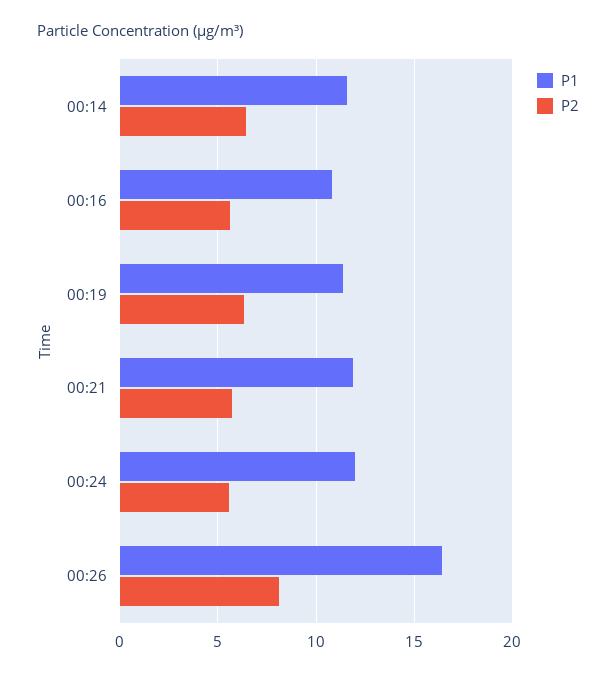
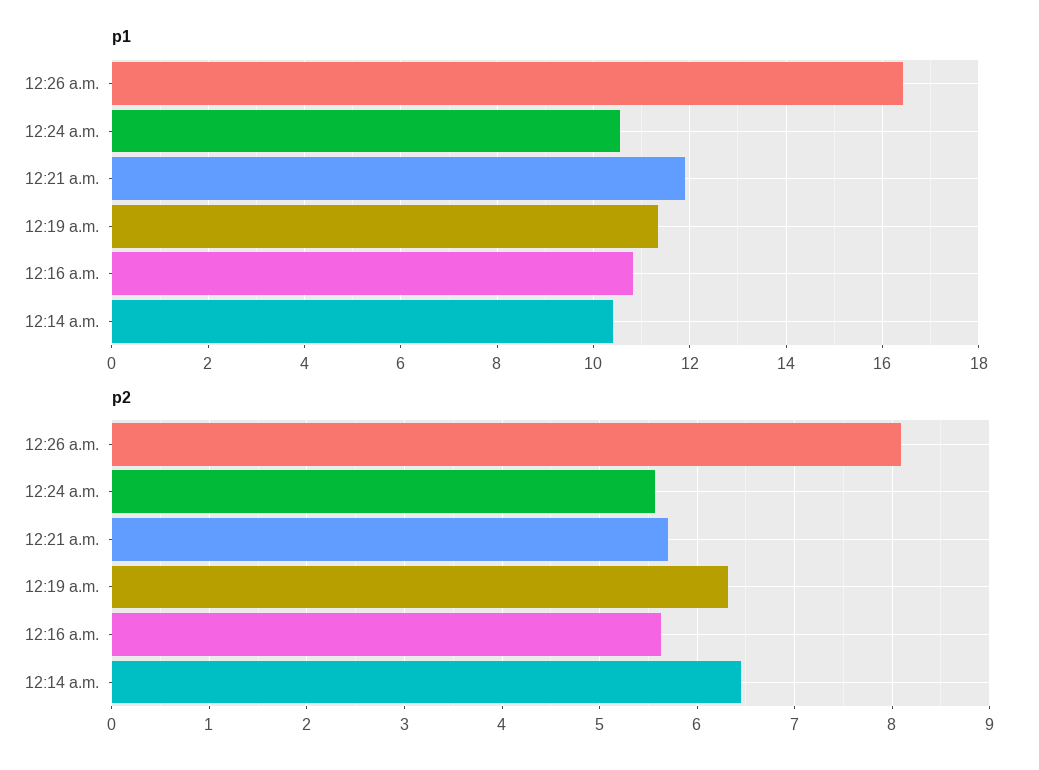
  {
    "P1": {
-     "00:14": 11.5,
+     "00:14": 10.4,
      "00:16": 10.8,
      "00:19": 11.4,
      "00:21": 12,
-     "00:24": 12,
+     "00:24": 10.6,
      "00:26": 16.4
    },
    "P2": {
      "00:14": 6.5,
      "00:16": 5.6,
      "00:19": 6.3,
      "00:21": 5.7,
      "00:24": 5.6,
      "00:26": 8.1
    }
  }

